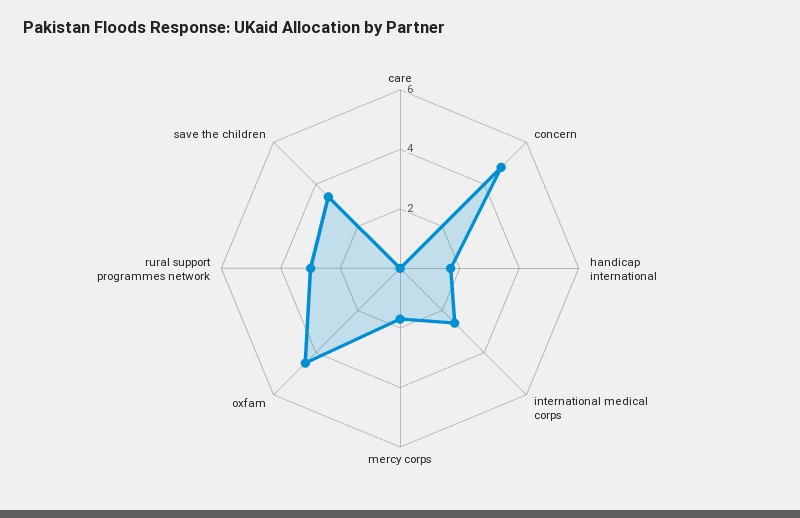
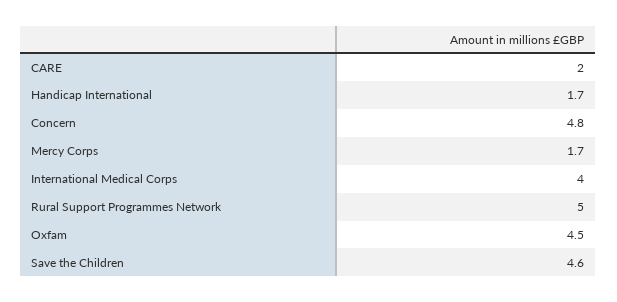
  {
-   "care": 0,
+   "care": 2,
    "concern": 4.8,
    "handicap international": 1.7,
-   "international medical corps": 2.5,
+   "international medical corps": 4,
    "mercy corps": 1.7,
    "oxfam": 4.5,
-   "rural support programmes network": 3,
+   "rural support programmes network": 5,
-   "save the children": 3.5
+   "save the children": 4.6
  }

